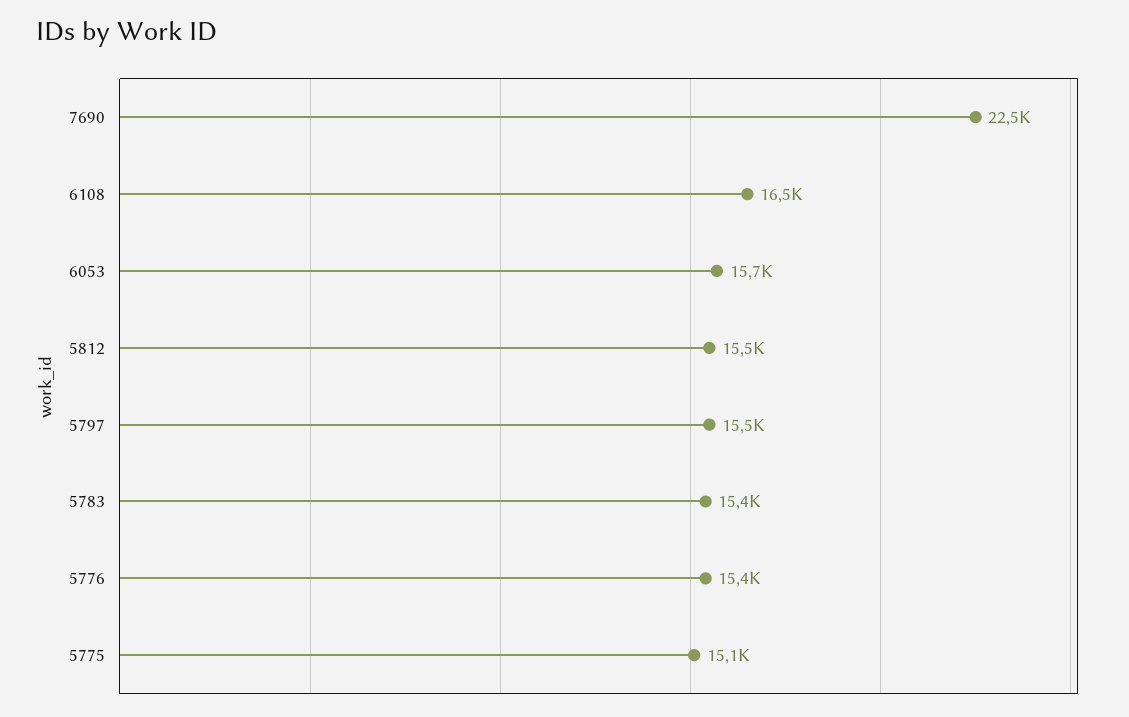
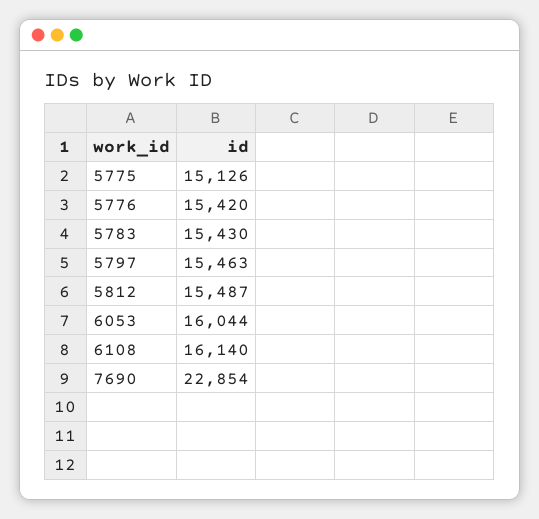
  {
-   "7690": 22500,
+   "7690": 22854,
-   "6108": 16500,
+   "6108": 16140,
-   "6053": 15700,
+   "6053": 16044,
    "5812": 15487,
    "5797": 15463,
    "5783": 15430,
    "5776": 15420,
    "5775": 15126
  }

